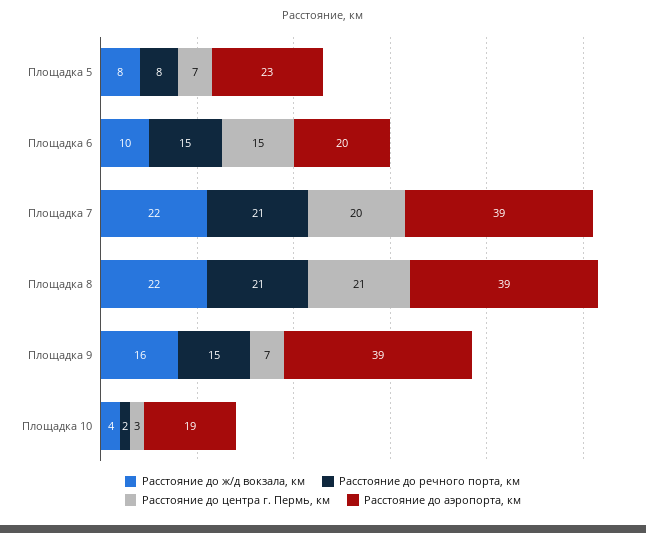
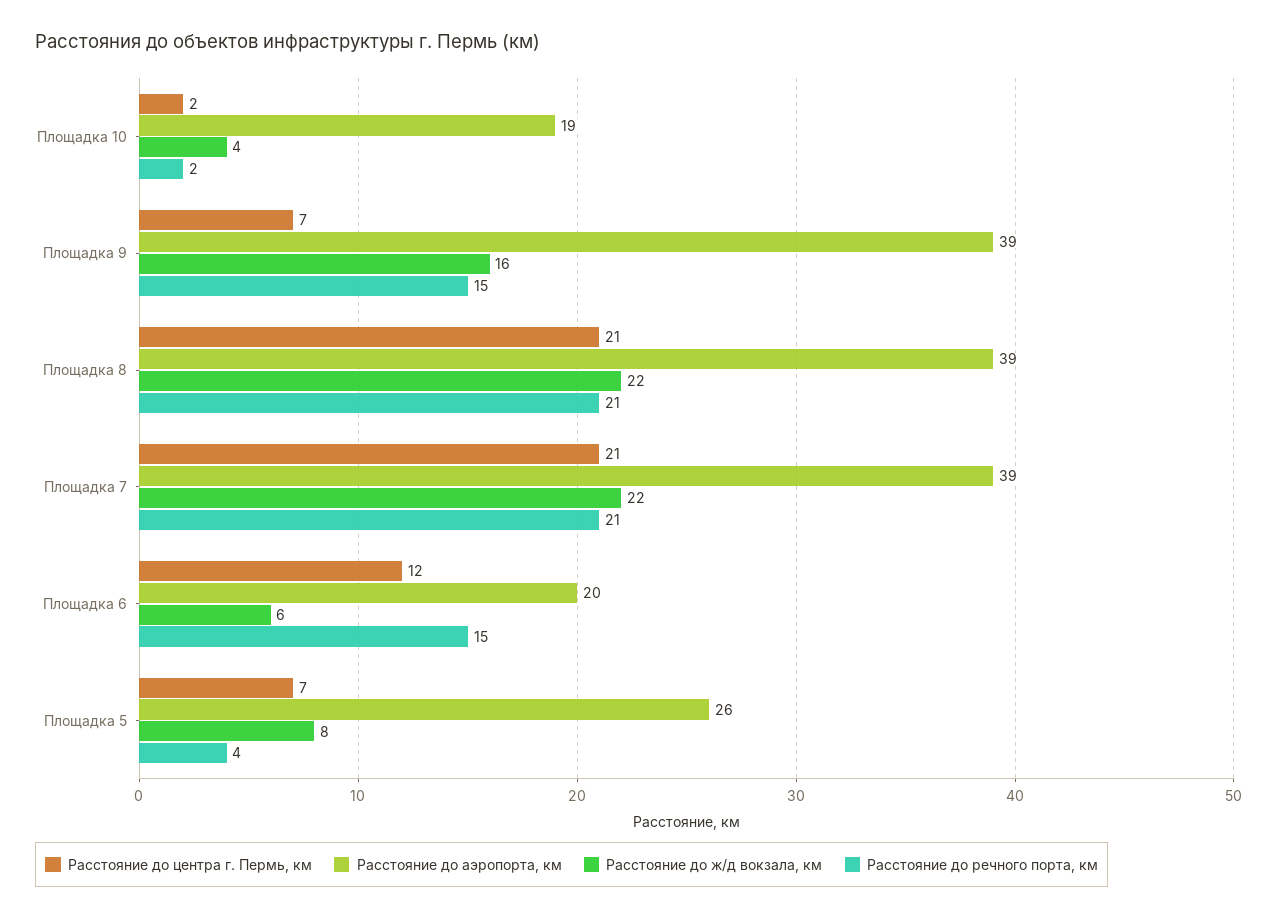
  {
    "Расстояние до ж/д вокзала, км": {
      "Площадка 5": 8,
-     "Площадка 6": 10,
+     "Площадка 6": 6,
      "Площадка 7": 22,
      "Площадка 8": 22,
      "Площадка 9": 16,
      "Площадка 10": 4
    },
    "Расстояние до речного порта, км": {
-     "Площадка 5": 8,
+     "Площадка 5": 4,
      "Площадка 6": 15,
      "Площадка 7": 21,
      "Площадка 8": 21,
      "Площадка 9": 15,
      "Площадка 10": 2
    },
    "Расстояние до центра г. Пермь, км": {
      "Площадка 5": 7,
-     "Площадка 6": 15,
+     "Площадка 6": 12,
-     "Площадка 7": 20,
+     "Площадка 7": 21,
      "Площадка 8": 21,
      "Площадка 9": 7,
-     "Площадка 10": 3
+     "Площадка 10": 2
    },
    "Расстояние до аэропорта, км": {
-     "Площадка 5": 23,
+     "Площадка 5": 26,
      "Площадка 6": 20,
      "Площадка 7": 39,
      "Площадка 8": 39,
      "Площадка 9": 39,
      "Площадка 10": 19
    }
  }

